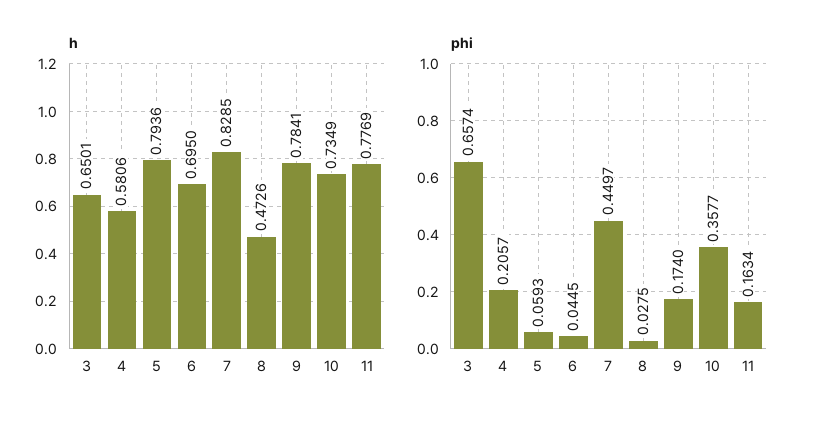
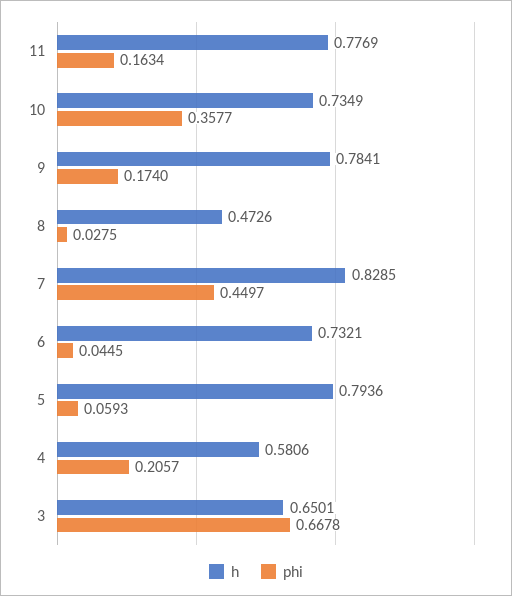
  {
    "h": {
      "3": 0.6501,
      "4": 0.5806,
      "5": 0.7936,
-     "6": 0.695,
+     "6": 0.7321,
      "7": 0.8285,
      "8": 0.4726,
      "9": 0.7841,
      "10": 0.7349,
      "11": 0.7769
    },
    "phi": {
-     "3": 0.6574,
+     "3": 0.6678,
      "4": 0.2057,
      "5": 0.0593,
      "6": 0.0445,
      "7": 0.4497,
      "8": 0.0275,
      "9": 0.174,
      "10": 0.3577,
      "11": 0.1634
    }
  }

